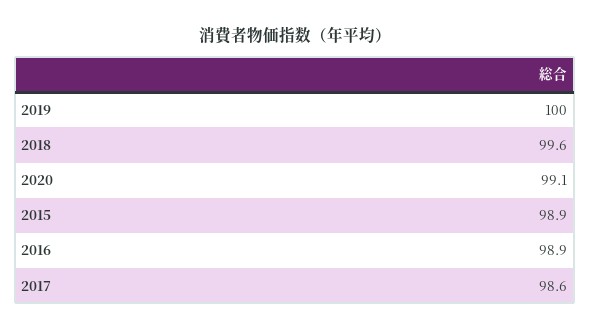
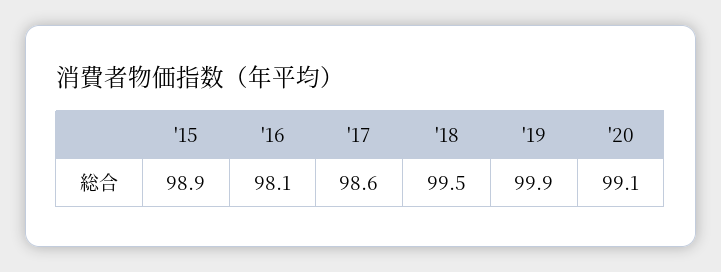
  {
-   "2019": 100,
+   "2019": 99.9,
-   "2018": 99.6,
+   "2018": 99.5,
    "2020": 99.1,
    "2015": 98.9,
-   "2016": 98.9,
+   "2016": 98.1,
    "2017": 98.6
  }

